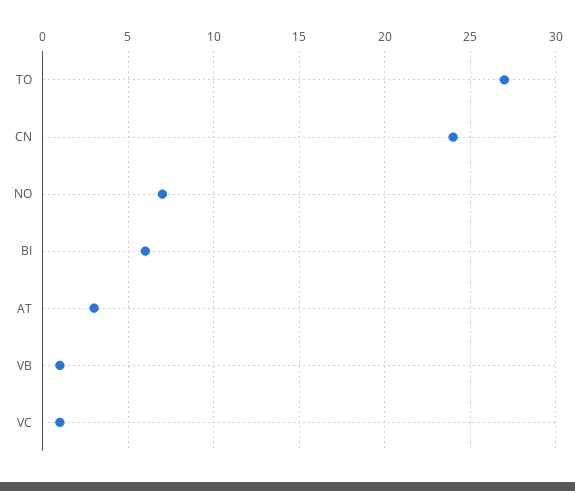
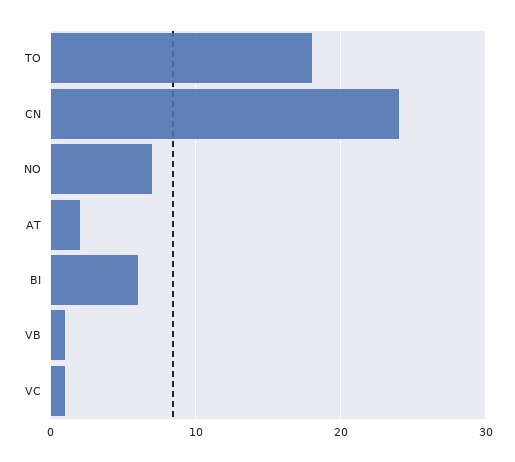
  {
-   "TO": 27,
+   "TO": 18,
    "CN": 24,
    "NO": 7,
    "BI": 6,
-   "AT": 3,
+   "AT": 2,
    "VB": 1,
    "VC": 1
  }

